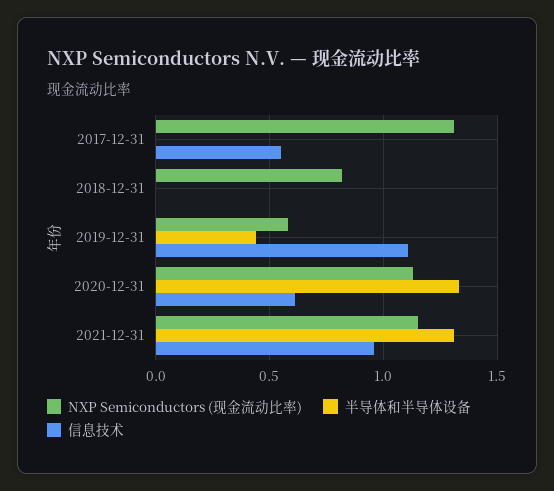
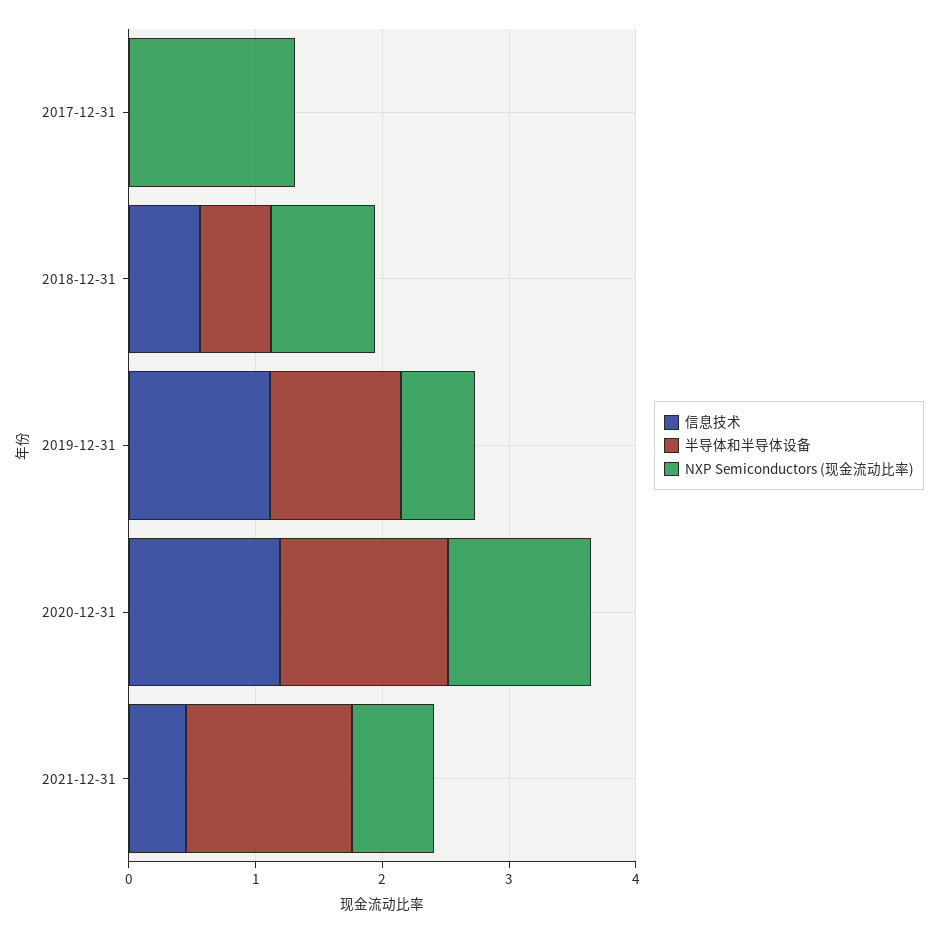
  {
    "NXP Semiconductors (现金流动比率)": {
      "2017-12-31": 1.3,
      "2018-12-31": 0.8,
      "2019-12-31": 0.6,
      "2020-12-31": 1.15,
-     "2021-12-31": 1.15
+     "2021-12-31": 0.6
    },
    "半导体和半导体设备": {
      "2017-12-31": 0,
-     "2018-12-31": 0,
+     "2018-12-31": 0.6,
-     "2019-12-31": 0.45,
+     "2019-12-31": 1,
      "2020-12-31": 1.35,
      "2021-12-31": 1.3
    },
    "信息技术": {
-     "2017-12-31": 0.55,
+     "2017-12-31": 0,
-     "2018-12-31": 0,
+     "2018-12-31": 0.6,
      "2019-12-31": 1.1,
-     "2020-12-31": 0.6,
+     "2020-12-31": 1.2,
-     "2021-12-31": 0.95
+     "2021-12-31": 0.4
    }
  }

